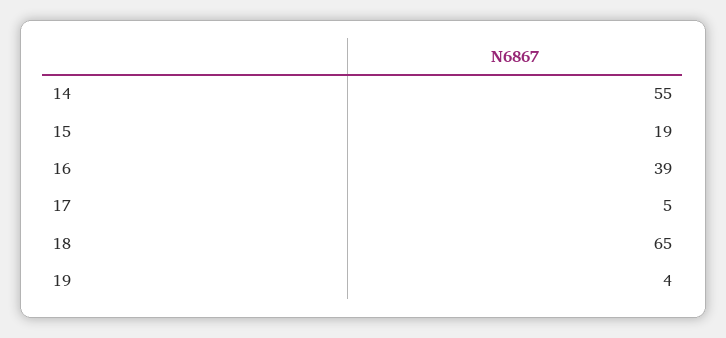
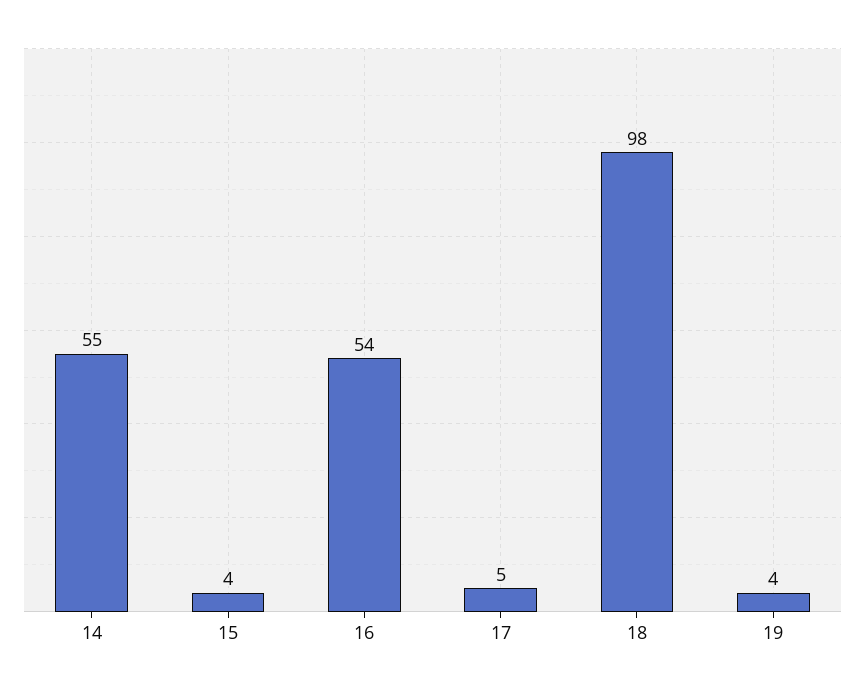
  {
    "14": 55,
-   "15": 19,
+   "15": 4,
-   "16": 39,
+   "16": 54,
    "17": 5,
-   "18": 65,
+   "18": 98,
    "19": 4
  }

